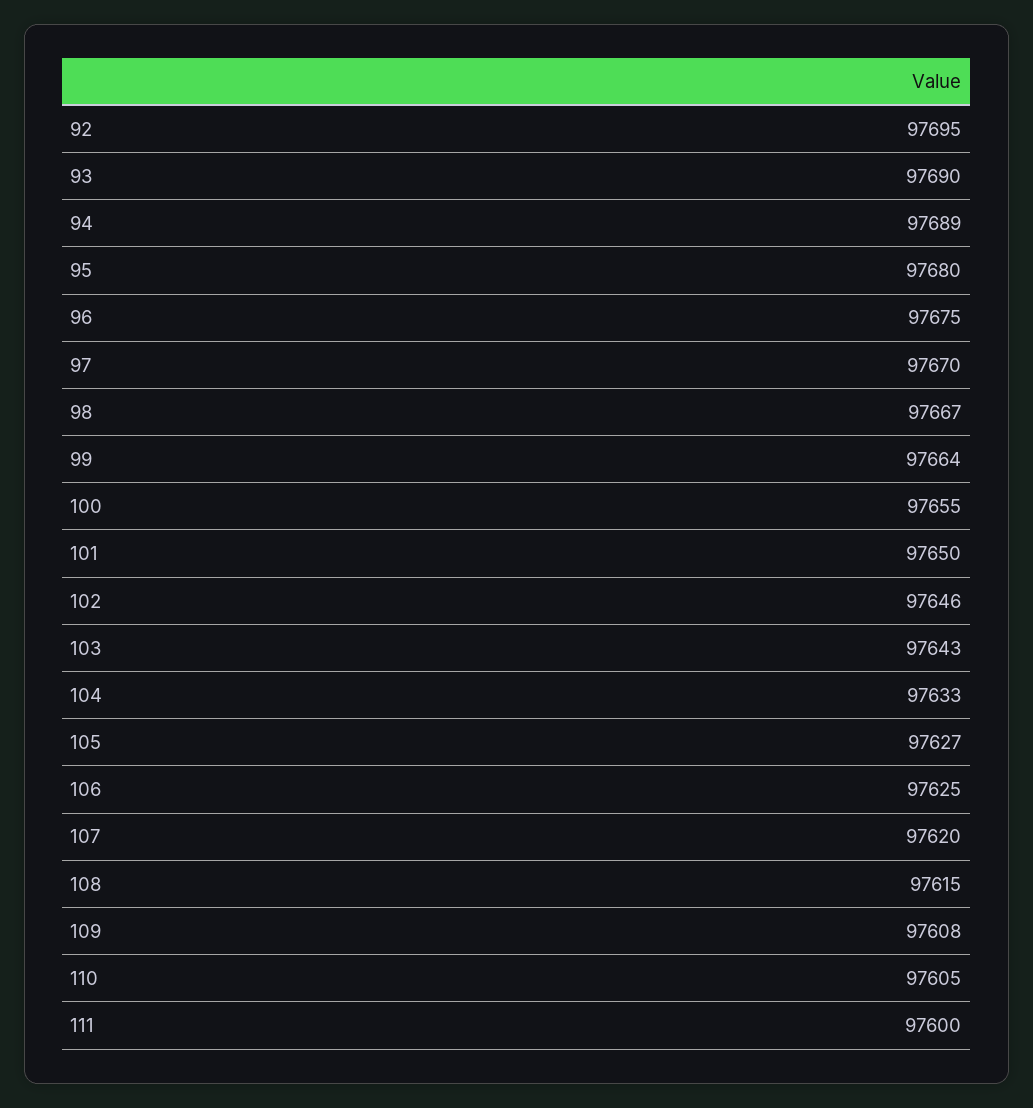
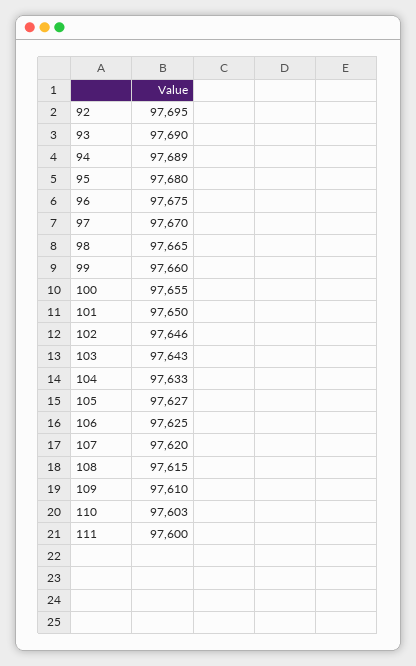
  {
    "92": 97695,
    "93": 97690,
    "94": 97689,
    "95": 97680,
    "96": 97675,
    "97": 97670,
-   "98": 97667,
+   "98": 97665,
-   "99": 97664,
+   "99": 97660,
    "100": 97655,
    "101": 97650,
    "102": 97646,
    "103": 97643,
    "104": 97633,
    "105": 97627,
    "106": 97625,
    "107": 97620,
    "108": 97615,
-   "109": 97608,
+   "109": 97610,
-   "110": 97605,
+   "110": 97603,
    "111": 97600
  }

